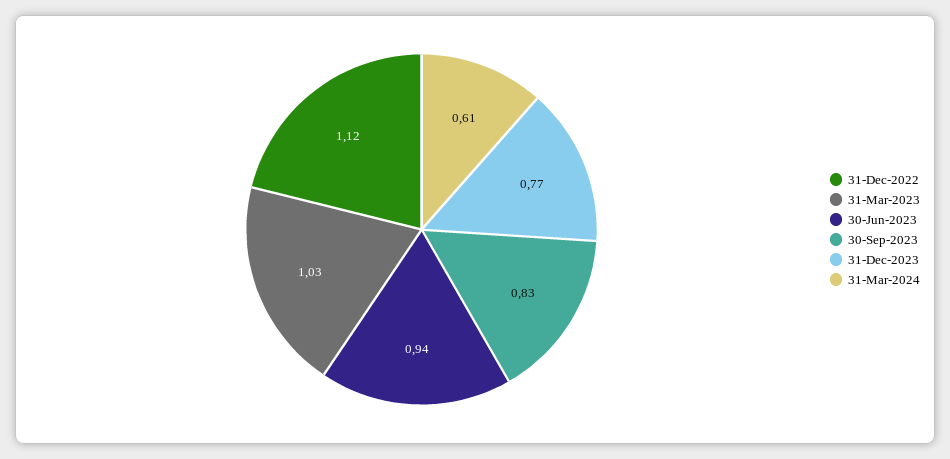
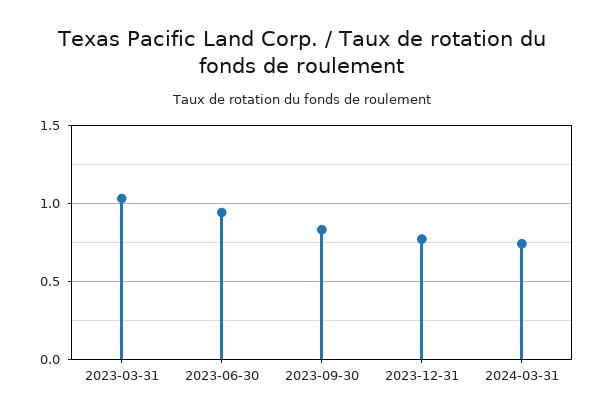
  {
-   "31-Dec-2022": 1.12,
    "31-Mar-2023": 1.03,
    "30-Jun-2023": 0.94,
    "30-Sep-2023": 0.83,
    "31-Dec-2023": 0.77,
-   "31-Mar-2024": 0.61
+   "31-Mar-2024": 0.75
  }

